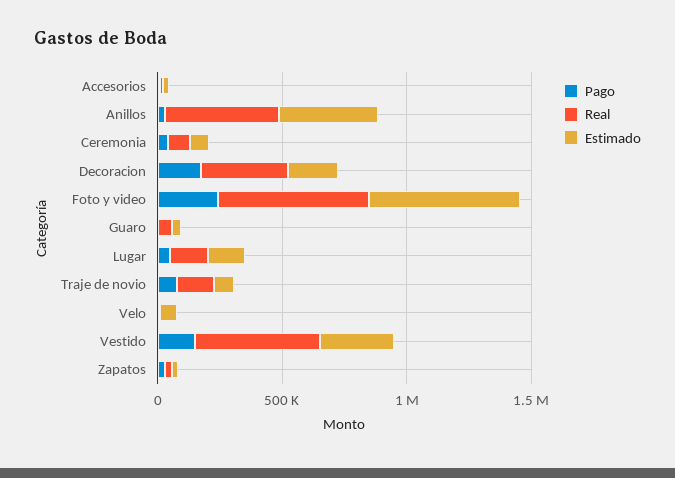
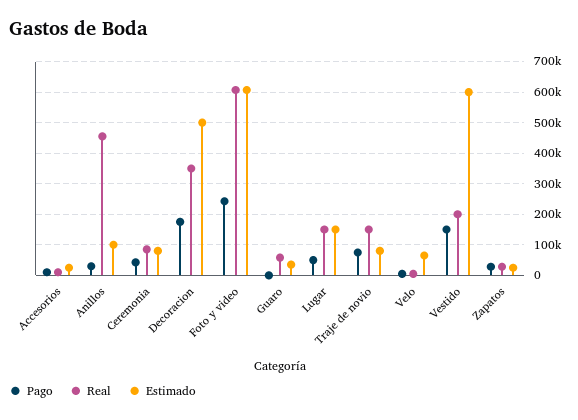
  {
    "Pago": {
      "Accesorios": 20000,
      "Anillos": 40000,
      "Ceremonia": 40000,
      "Decoracion": 180000,
      "Foto y video": 240000,
      "Guaro": 0,
      "Lugar": 60000,
      "Traje de novio": 80000,
      "Velo": 0,
      "Vestido": 160000,
      "Zapatos": 20000
    },
    "Real": {
      "Accesorios": 20000,
      "Anillos": 460000,
      "Ceremonia": 80000,
      "Decoracion": 360000,
      "Foto y video": 600000,
      "Guaro": 60000,
      "Lugar": 160000,
      "Traje de novio": 160000,
      "Velo": 0,
-     "Vestido": 500000,
+     "Vestido": 200000,
      "Zapatos": 20000
    },
    "Estimado": {
      "Accesorios": 20000,
-     "Anillos": 400000,
+     "Anillos": 100000,
      "Ceremonia": 80000,
-     "Decoracion": 200000,
+     "Decoracion": 500000,
      "Foto y video": 600000,
      "Guaro": 40000,
      "Lugar": 160000,
      "Traje de novio": 80000,
      "Velo": 60000,
-     "Vestido": 300000,
+     "Vestido": 600000,
      "Zapatos": 20000
    }
  }

